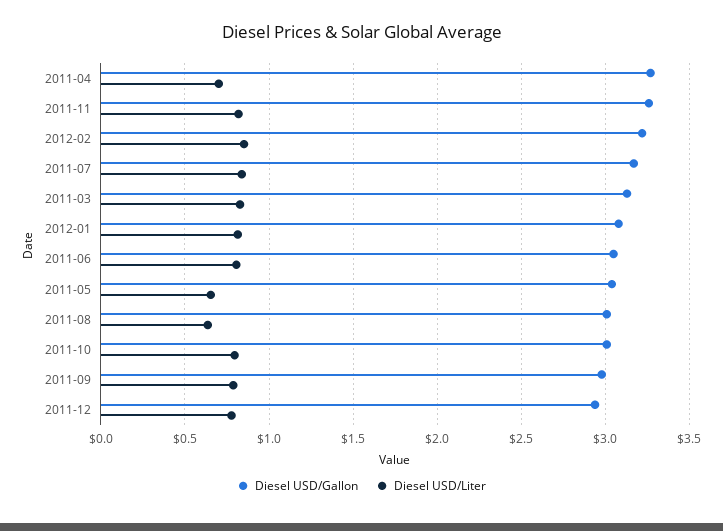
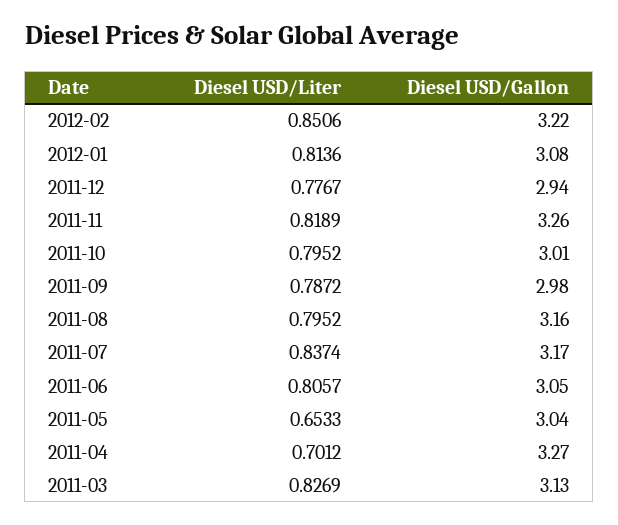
  {
    "Diesel USD/Gallon": {
      "2011-04": 3.27,
      "2011-11": 3.26,
      "2012-02": 3.22,
      "2011-07": 3.17,
      "2011-03": 3.13,
      "2012-01": 3.08,
      "2011-06": 3.05,
      "2011-05": 3.04,
-     "2011-08": 3,
+     "2011-08": 3.16,
      "2011-10": 3.01,
      "2011-09": 2.98,
      "2011-12": 2.94
    },
    "Diesel USD/Liter": {
      "2011-04": 0.7012,
      "2011-11": 0.8189,
      "2012-02": 0.8506,
      "2011-07": 0.8374,
      "2011-03": 0.8269,
      "2012-01": 0.8136,
      "2011-06": 0.8057,
      "2011-05": 0.6533,
-     "2011-08": 0.65,
+     "2011-08": 0.7952,
      "2011-10": 0.7952,
      "2011-09": 0.7872,
      "2011-12": 0.7767
    }
  }

